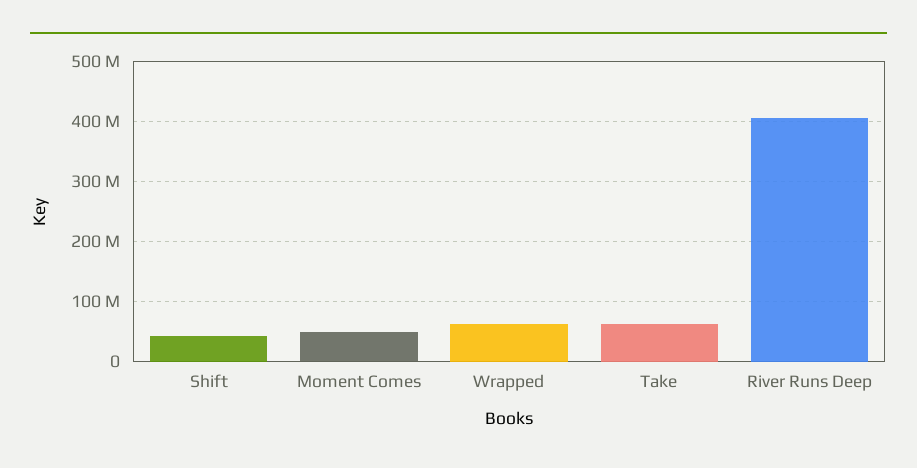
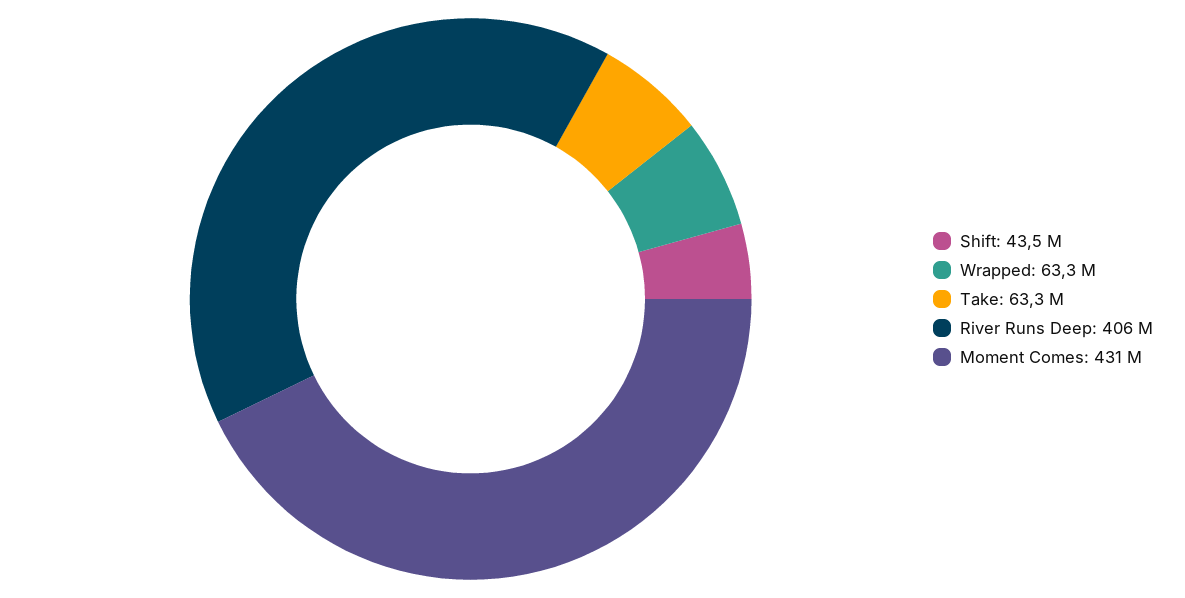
  {
    "Shift": 43500000,
-   "Moment Comes": 50000000,
+   "Moment Comes": 431000000,
    "Wrapped": 63300000,
    "Take": 63300000,
    "River Runs Deep": 406000000
  }

